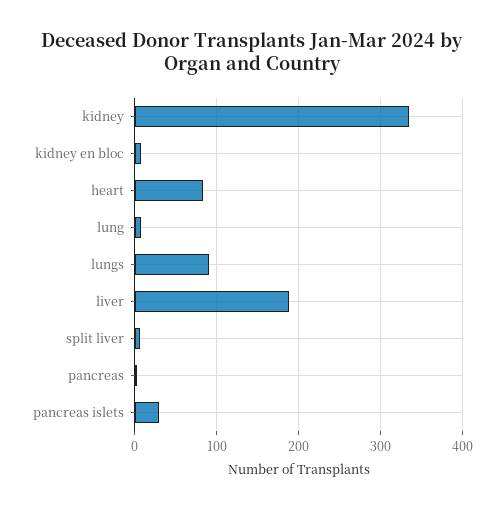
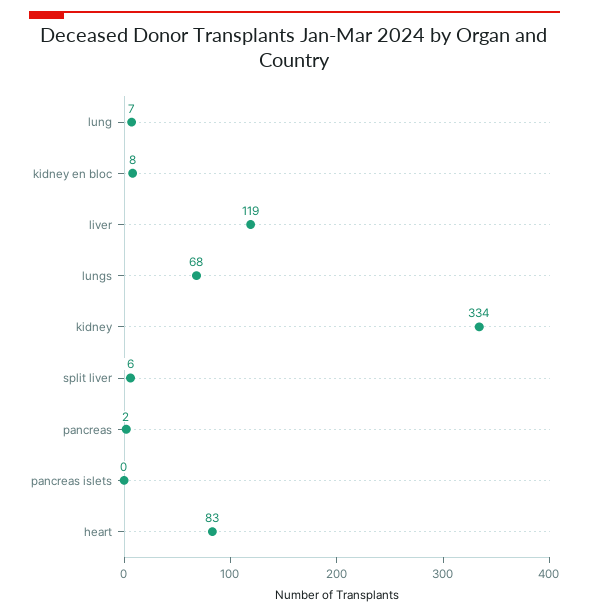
  {
    "kidney": 334,
    "kidney en bloc": 8,
    "heart": 83,
    "lung": 7,
-   "lungs": 90,
+   "lungs": 68,
-   "liver": 190,
+   "liver": 119,
    "split liver": 6,
    "pancreas": 2,
-   "pancreas islets": 30
+   "pancreas islets": 0
  }

